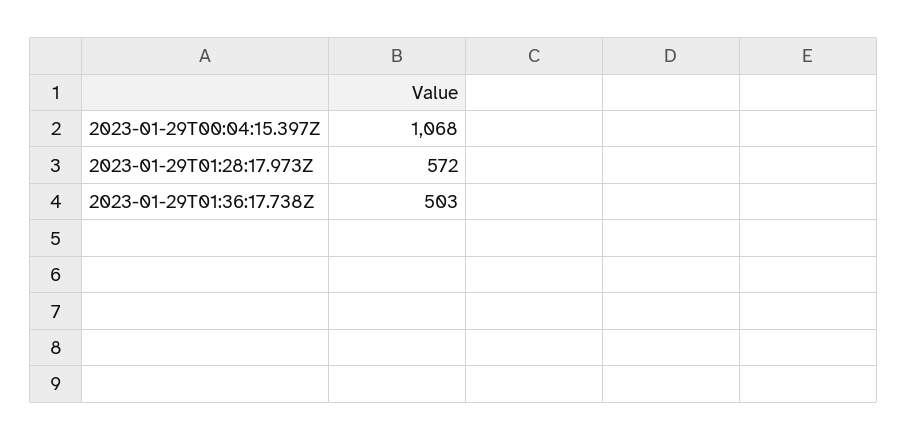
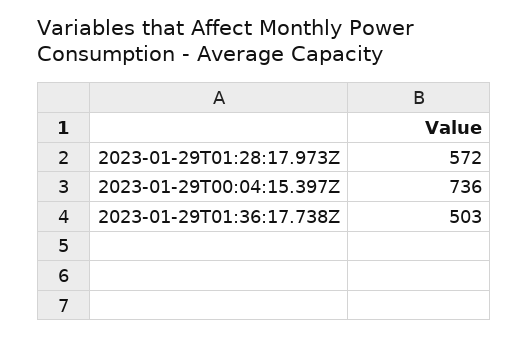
  {
-   "2023-01-29T00:04:15.397Z": 1068,
+   "2023-01-29T00:04:15.397Z": 736,
    "2023-01-29T01:28:17.973Z": 572,
    "2023-01-29T01:36:17.738Z": 503
  }

